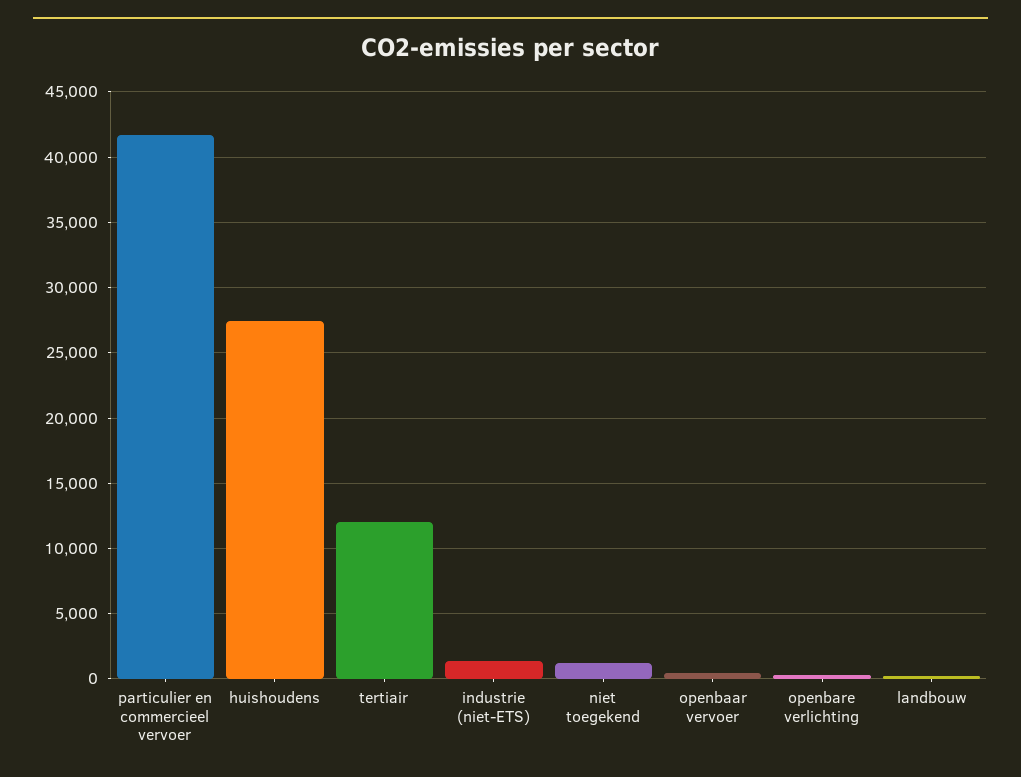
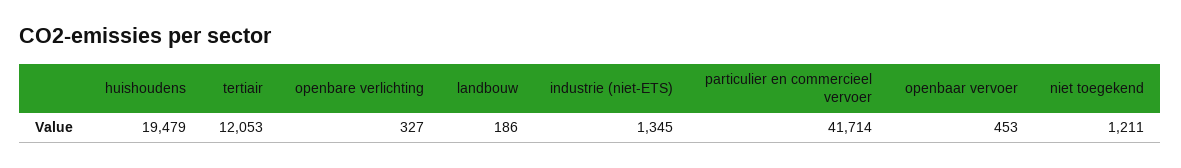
  {
    "particulier en commercieel vervoer": 41714,
-   "huishoudens": 27500,
+   "huishoudens": 19479,
    "tertiair": 12053,
    "industrie (niet-ETS)": 1345,
    "niet toegekend": 1211,
    "openbaar vervoer": 453,
    "openbare verlichting": 327,
    "landbouw": 186
  }

